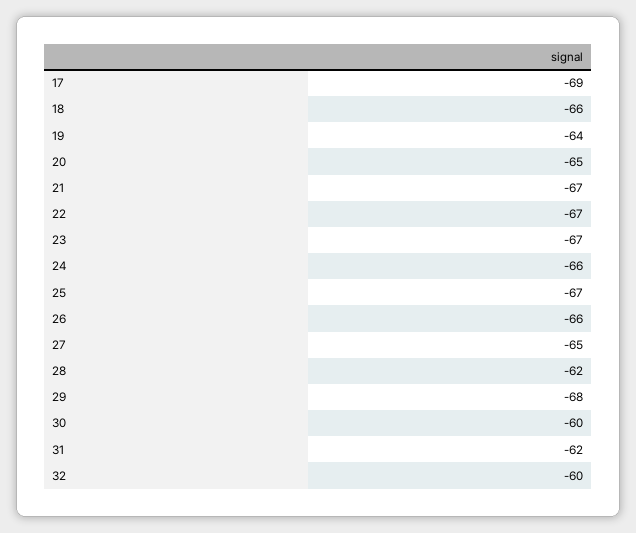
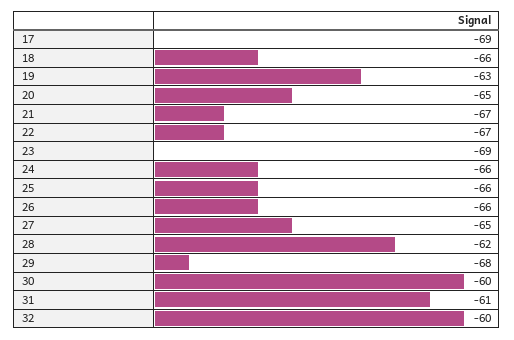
  {
    "17": -69,
    "18": -66,
-   "19": -64,
+   "19": -63,
    "20": -65,
    "21": -67,
    "22": -67,
-   "23": -67,
+   "23": -69,
    "24": -66,
-   "25": -67,
+   "25": -66,
    "26": -66,
    "27": -65,
    "28": -62,
    "29": -68,
    "30": -60,
-   "31": -62,
+   "31": -61,
    "32": -60
  }

